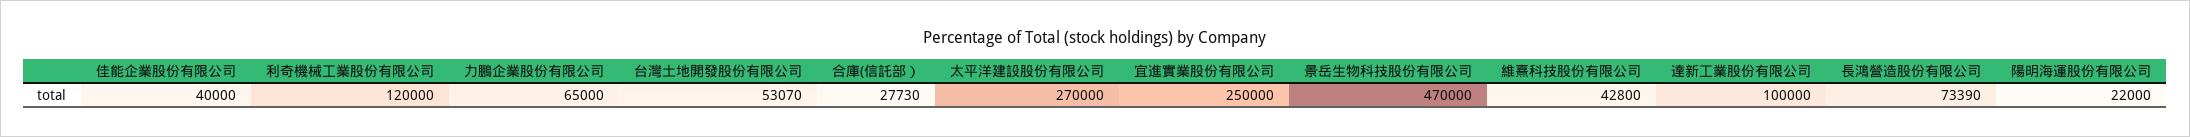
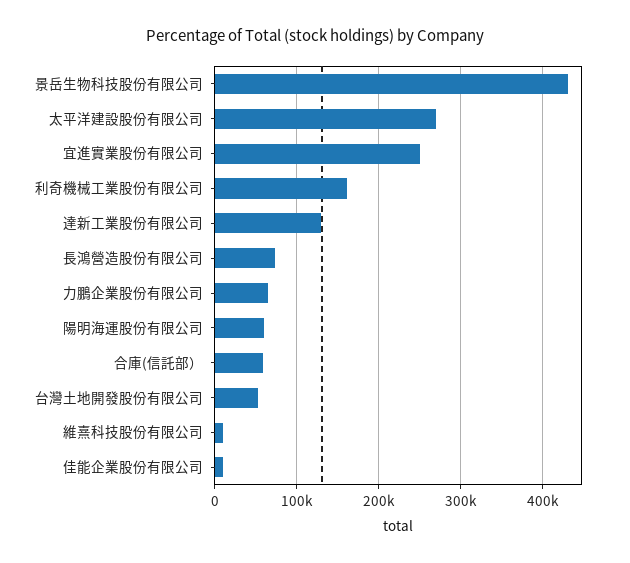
  {
-   "佳能企業股份有限公司": 40000,
+   "佳能企業股份有限公司": 10000,
-   "利奇機械工業股份有限公司": 120000,
+   "利奇機械工業股份有限公司": 160000,
    "力鵬企業股份有限公司": 65000,
    "台灣土地開發股份有限公司": 53070,
-   "合庫(信託部）": 27730,
+   "合庫(信託部）": 60000,
    "太平洋建設股份有限公司": 270000,
    "宜進實業股份有限公司": 250000,
-   "景岳生物科技股份有限公司": 470000,
+   "景岳生物科技股份有限公司": 430000,
-   "維熹科技股份有限公司": 42800,
+   "維熹科技股份有限公司": 10000,
-   "達新工業股份有限公司": 100000,
+   "達新工業股份有限公司": 130000,
    "長鴻營造股份有限公司": 73390,
-   "陽明海運股份有限公司": 22000
+   "陽明海運股份有限公司": 60000
  }

